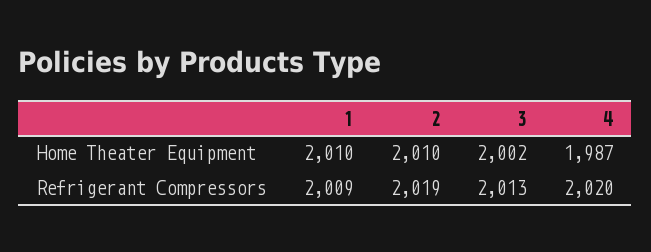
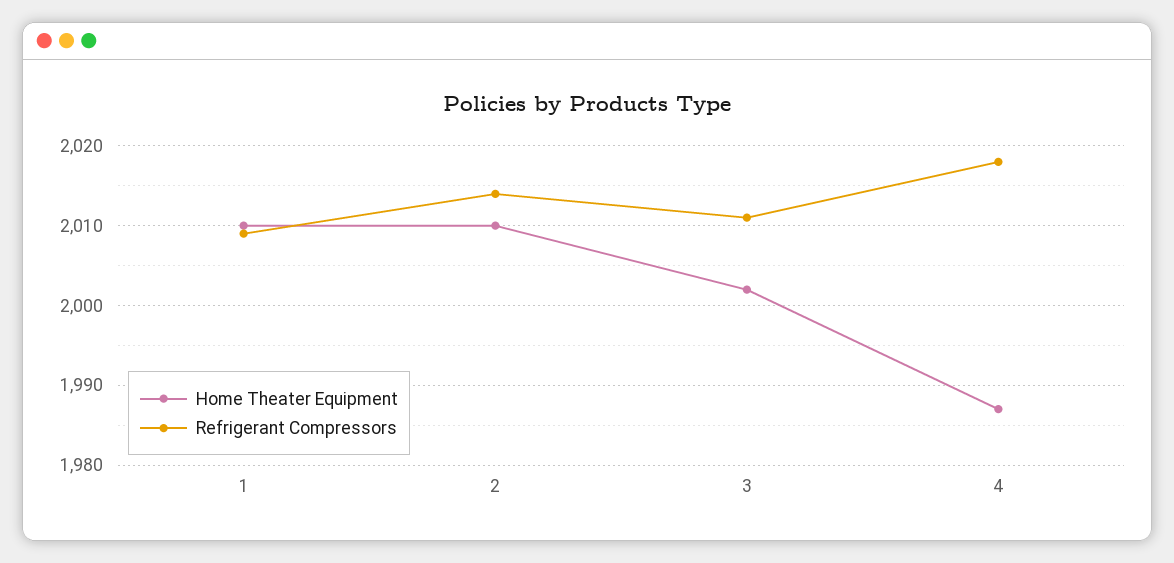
  {
    "Home Theater Equipment": {
      "1": 2010,
      "2": 2010,
      "3": 2002,
      "4": 1987
    },
    "Refrigerant Compressors": {
      "1": 2009,
-     "2": 2019,
+     "2": 2014,
-     "3": 2013,
+     "3": 2011,
-     "4": 2020
+     "4": 2018
    }
  }

